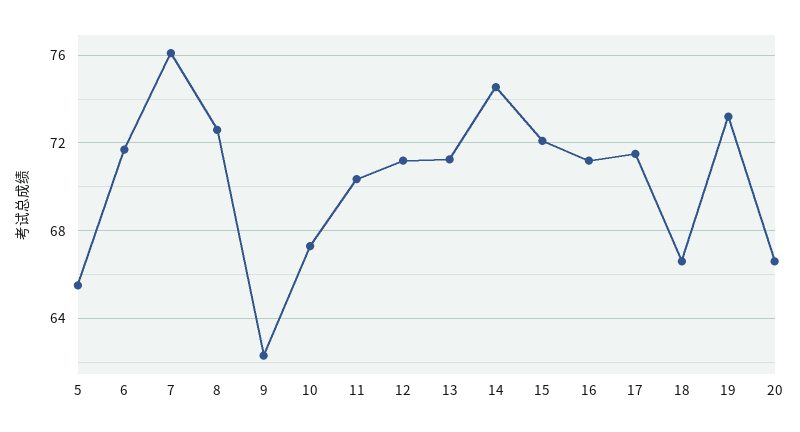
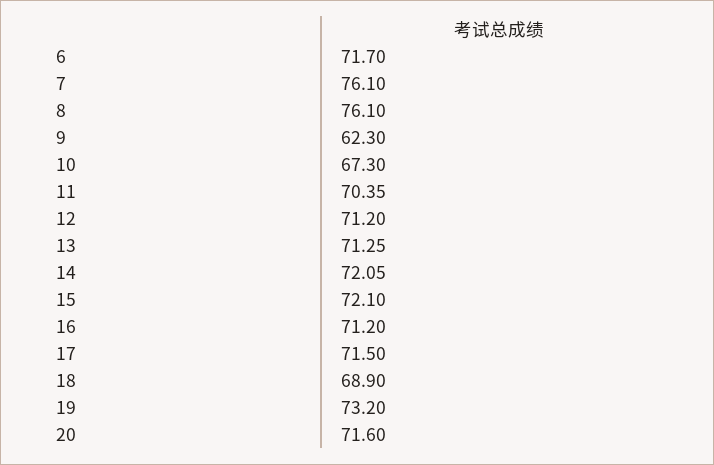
  {
-   "5": 65.5,
    "6": 71.7,
    "7": 76.1,
-   "8": 72.5,
+   "8": 76.1,
    "9": 62.3,
    "10": 67.3,
    "11": 70.35,
    "12": 71.2,
    "13": 71.25,
-   "14": 74.5,
+   "14": 72.05,
    "15": 72.1,
    "16": 71.2,
    "17": 71.5,
-   "18": 66.5,
+   "18": 68.9,
    "19": 73.2,
-   "20": 66.5
+   "20": 71.6
  }

